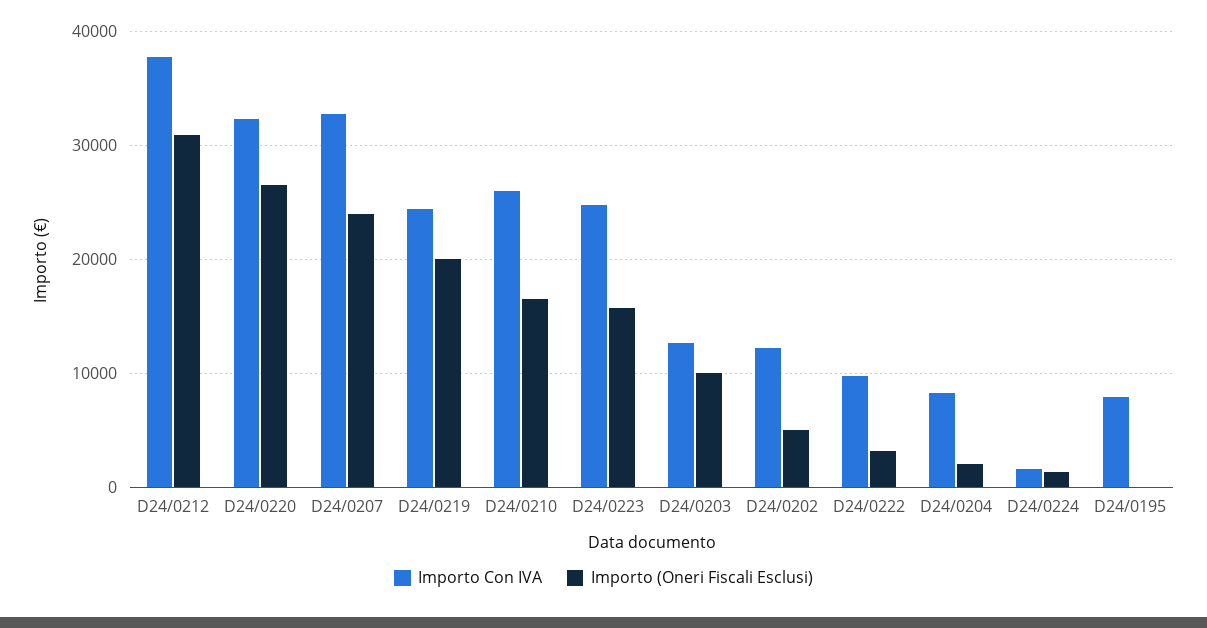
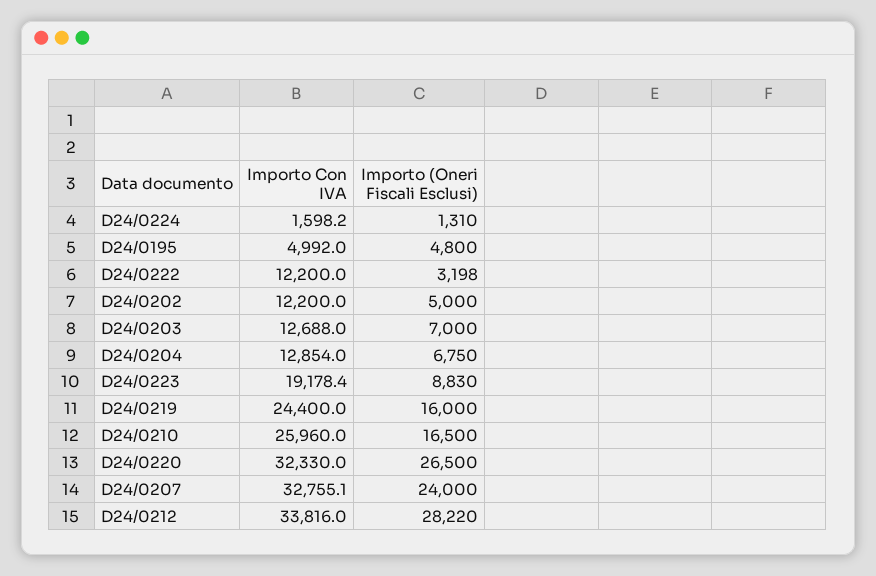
  {
    "Importo Con IVA": {
-     "D24/0212": 38000,
+     "D24/0212": 33816,
      "D24/0220": 32330,
      "D24/0207": 32755.1,
      "D24/0219": 24400,
      "D24/0210": 25960,
-     "D24/0223": 25000,
+     "D24/0223": 19178.4,
      "D24/0203": 12688,
      "D24/0202": 12200,
-     "D24/0222": 10000,
+     "D24/0222": 12200,
-     "D24/0204": 8000,
+     "D24/0204": 12854,
      "D24/0224": 1598.2,
-     "D24/0195": 8000
+     "D24/0195": 4992
    },
    "Importo (Oneri Fiscali Esclusi)": {
-     "D24/0212": 31000,
+     "D24/0212": 28220,
      "D24/0220": 26500,
      "D24/0207": 24000,
-     "D24/0219": 20000,
+     "D24/0219": 16000,
      "D24/0210": 16500,
-     "D24/0223": 16000,
+     "D24/0223": 8830,
-     "D24/0203": 10000,
+     "D24/0203": 7000,
      "D24/0202": 5000,
      "D24/0222": 3198,
-     "D24/0204": 2000,
+     "D24/0204": 6750,
      "D24/0224": 1310,
-     "D24/0195": 0
+     "D24/0195": 4800
    }
  }

